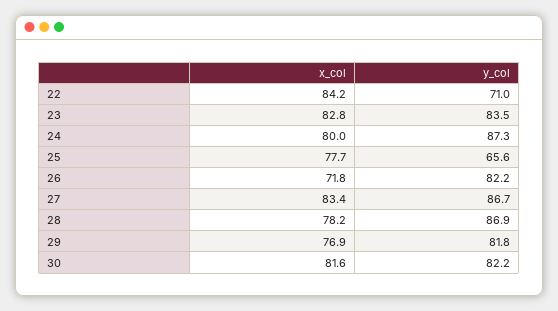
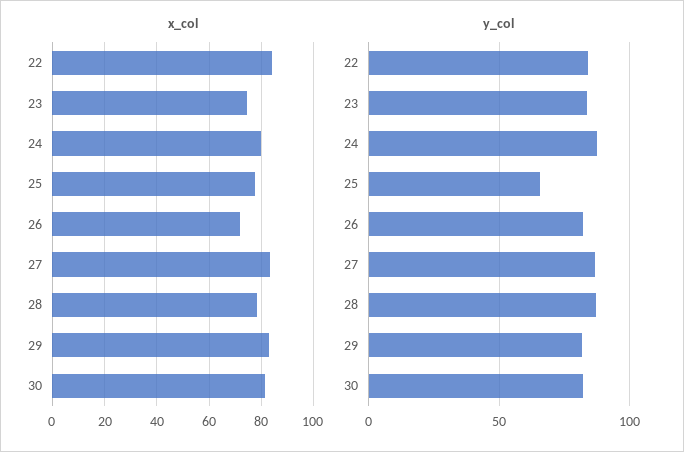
  {
    "x_col": {
      "22": 84.2,
-     "23": 82.8,
+     "23": 75,
      "24": 80,
      "25": 77.7,
      "26": 71.8,
      "27": 83.4,
      "28": 78.2,
-     "29": 76.9,
+     "29": 82.5,
      "30": 81.6
    },
    "y_col": {
-     "22": 71,
+     "22": 85,
      "23": 83.5,
      "24": 87.3,
      "25": 65.6,
      "26": 82.2,
      "27": 86.7,
      "28": 86.9,
      "29": 81.8,
      "30": 82.2
    }
  }

